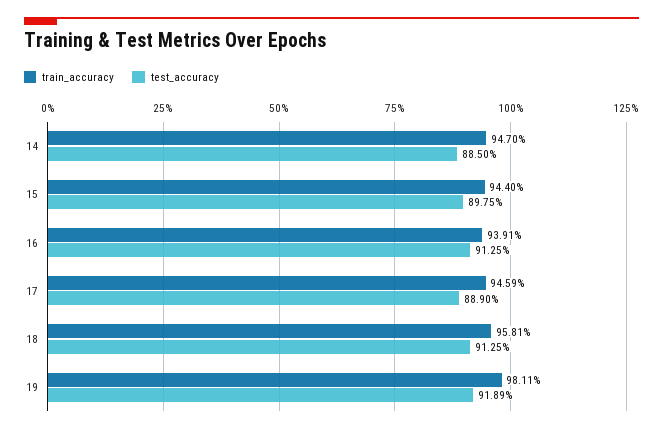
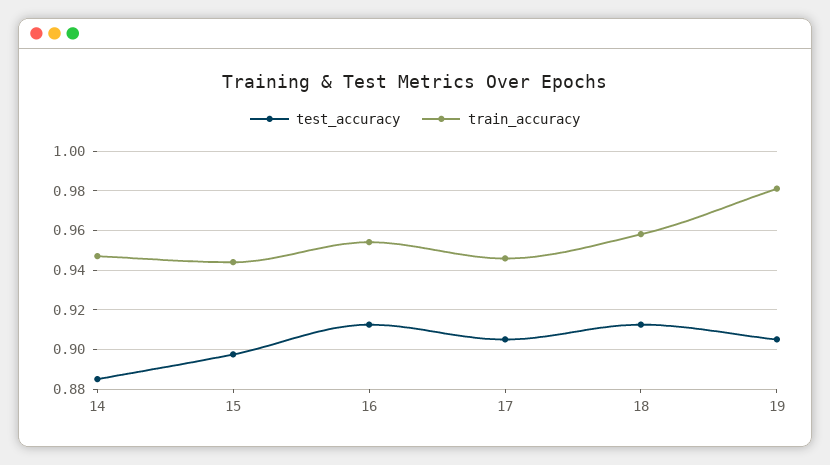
  {
    "train_accuracy": {
      "14": 0.947,
      "15": 0.944,
-     "16": 0.9391,
+     "16": 0.955,
      "17": 0.9459,
      "18": 0.9581,
      "19": 0.9811
    },
    "test_accuracy": {
      "14": 0.885,
      "15": 0.8975,
      "16": 0.9125,
-     "17": 0.889,
+     "17": 0.905,
      "18": 0.9125,
-     "19": 0.9189
+     "19": 0.905
    }
  }

